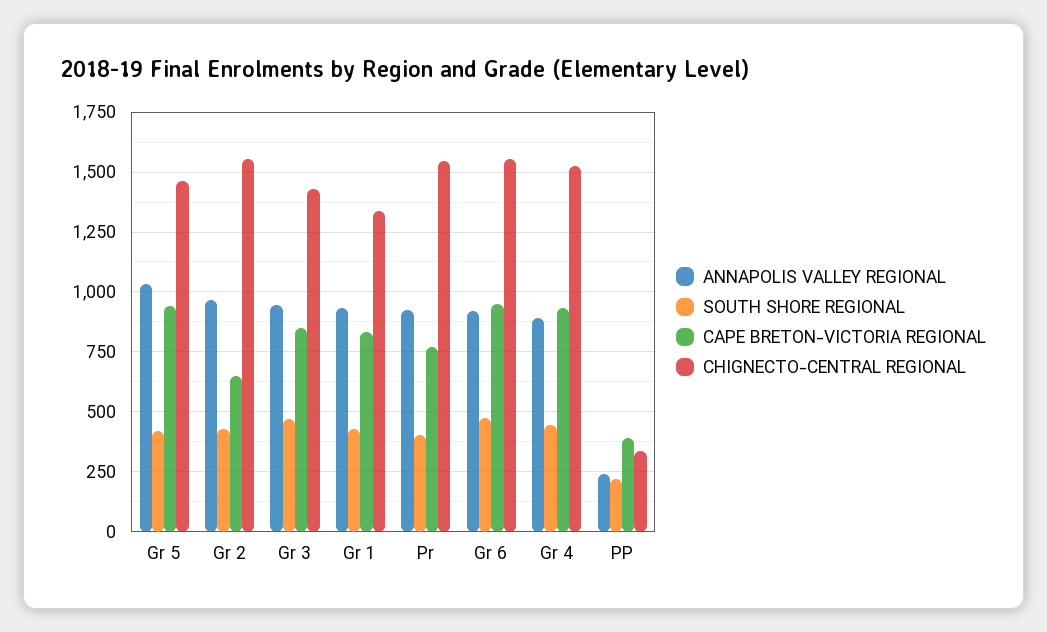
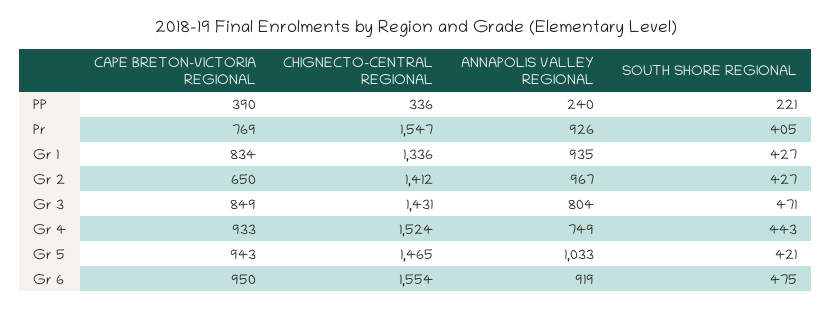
  {
    "ANNAPOLIS VALLEY REGIONAL": {
      "Gr 5": 1033,
      "Gr 2": 967,
-     "Gr 3": 950,
+     "Gr 3": 804,
      "Gr 1": 935,
      "Pr": 926,
      "Gr 6": 919,
-     "Gr 4": 900,
+     "Gr 4": 749,
      "PP": 240
    },
    "SOUTH SHORE REGIONAL": {
      "Gr 5": 421,
      "Gr 2": 427,
      "Gr 3": 471,
      "Gr 1": 427,
      "Pr": 405,
      "Gr 6": 475,
      "Gr 4": 443,
      "PP": 221
    },
    "CAPE BRETON-VICTORIA REGIONAL": {
      "Gr 5": 943,
      "Gr 2": 650,
      "Gr 3": 849,
      "Gr 1": 834,
      "Pr": 769,
      "Gr 6": 950,
      "Gr 4": 933,
      "PP": 390
    },
    "CHIGNECTO-CENTRAL REGIONAL": {
      "Gr 5": 1465,
-     "Gr 2": 1550,
+     "Gr 2": 1412,
      "Gr 3": 1431,
      "Gr 1": 1336,
      "Pr": 1547,
      "Gr 6": 1554,
      "Gr 4": 1524,
      "PP": 336
    }
  }

